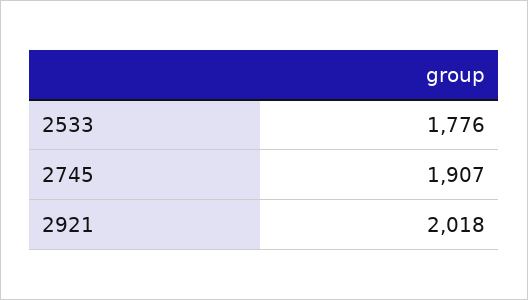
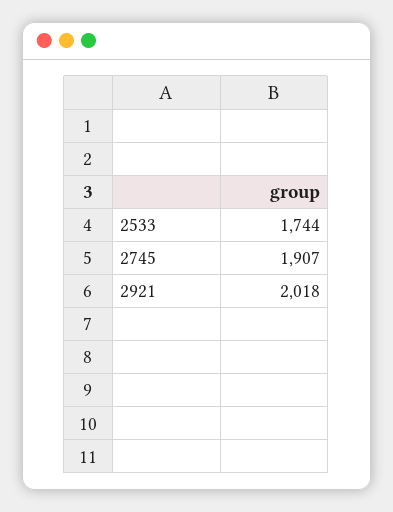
  {
-   "2533": 1776,
+   "2533": 1744,
    "2745": 1907,
    "2921": 2018
  }

